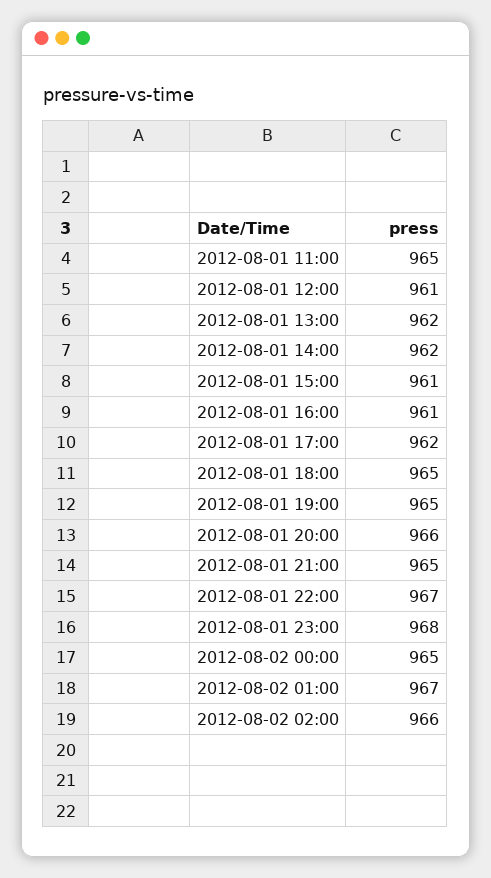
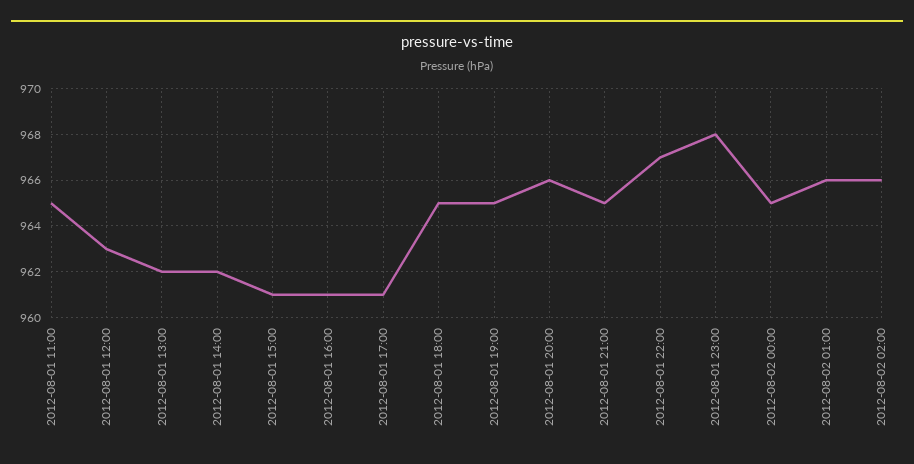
  {
    "2012-08-01 11:00": 965,
-   "2012-08-01 12:00": 961,
+   "2012-08-01 12:00": 963,
    "2012-08-01 13:00": 962,
    "2012-08-01 14:00": 962,
    "2012-08-01 15:00": 961,
    "2012-08-01 16:00": 961,
-   "2012-08-01 17:00": 962,
+   "2012-08-01 17:00": 961,
    "2012-08-01 18:00": 965,
    "2012-08-01 19:00": 965,
    "2012-08-01 20:00": 966,
    "2012-08-01 21:00": 965,
    "2012-08-01 22:00": 967,
    "2012-08-01 23:00": 968,
    "2012-08-02 00:00": 965,
-   "2012-08-02 01:00": 967,
+   "2012-08-02 01:00": 966,
    "2012-08-02 02:00": 966
  }

